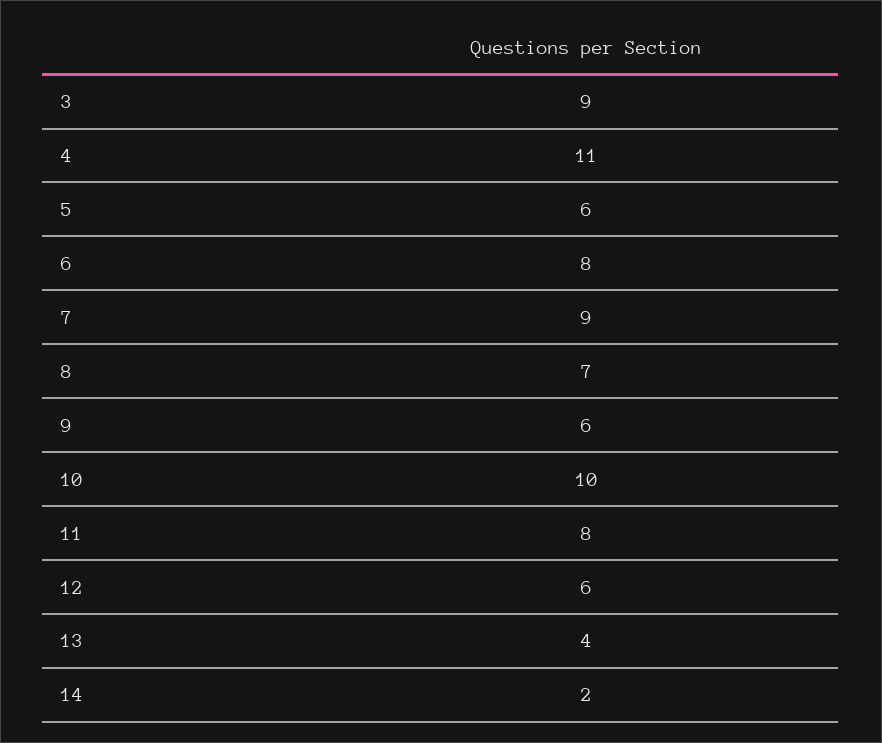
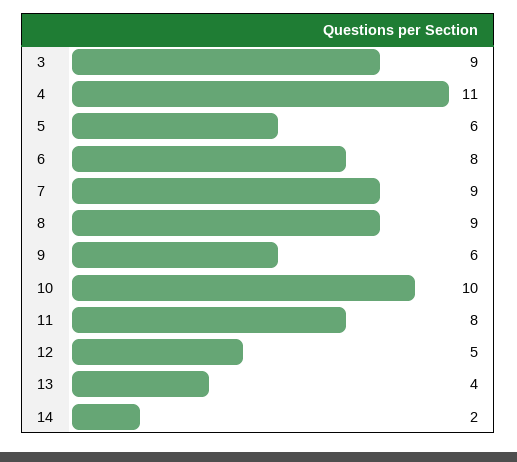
  {
    "3": 9,
    "4": 11,
    "5": 6,
    "6": 8,
    "7": 9,
-   "8": 7,
+   "8": 9,
    "9": 6,
    "10": 10,
    "11": 8,
-   "12": 6,
+   "12": 5,
    "13": 4,
    "14": 2
  }

